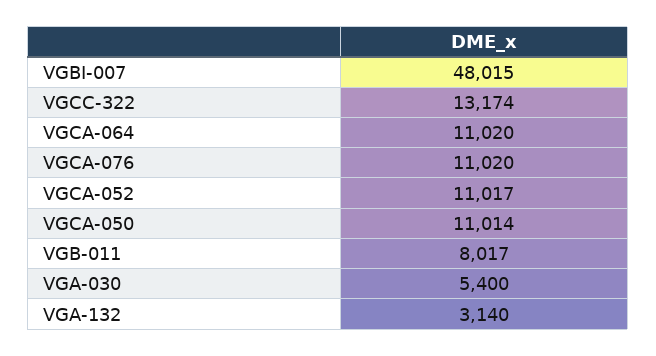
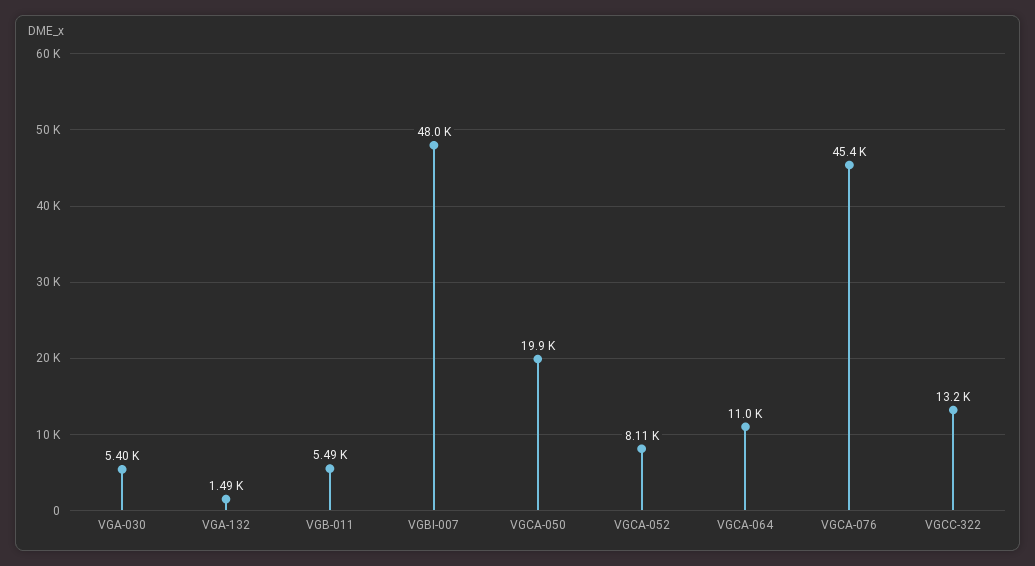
  {
    "VGBI-007": 48015,
    "VGCC-322": 13174,
    "VGCA-064": 11020,
-   "VGCA-076": 11020,
+   "VGCA-076": 45400,
-   "VGCA-052": 11017,
+   "VGCA-052": 8110,
-   "VGCA-050": 11014,
+   "VGCA-050": 19900,
-   "VGB-011": 8017,
+   "VGB-011": 5490,
    "VGA-030": 5400,
-   "VGA-132": 3140
+   "VGA-132": 1490
  }

